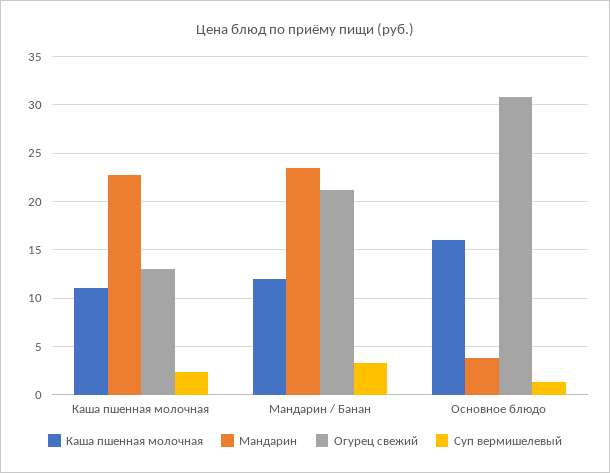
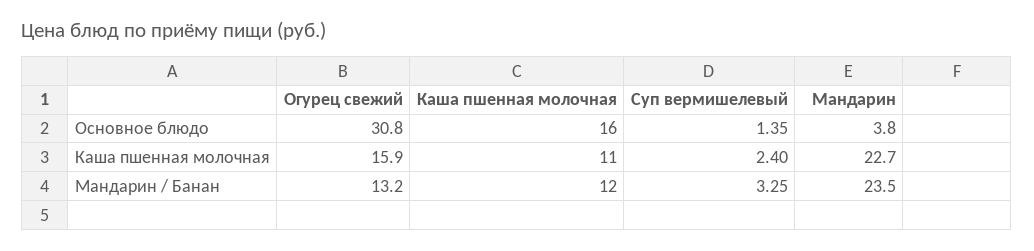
  {
    "Каша пшенная молочная": {
      "Каша пшенная молочная": 11,
      "Мандарин / Банан": 12,
      "Основное блюдо": 16
    },
    "Мандарин": {
      "Каша пшенная молочная": 22.7,
      "Мандарин / Банан": 23.5,
      "Основное блюдо": 3.8
    },
    "Огурец свежий": {
-     "Каша пшенная молочная": 13,
+     "Каша пшенная молочная": 15.9,
-     "Мандарин / Банан": 21,
+     "Мандарин / Банан": 13.2,
      "Основное блюдо": 30.8
    },
    "Суп вермишелевый": {
      "Каша пшенная молочная": 2.4,
      "Мандарин / Банан": 3.25,
      "Основное блюдо": 1.35
    }
  }

